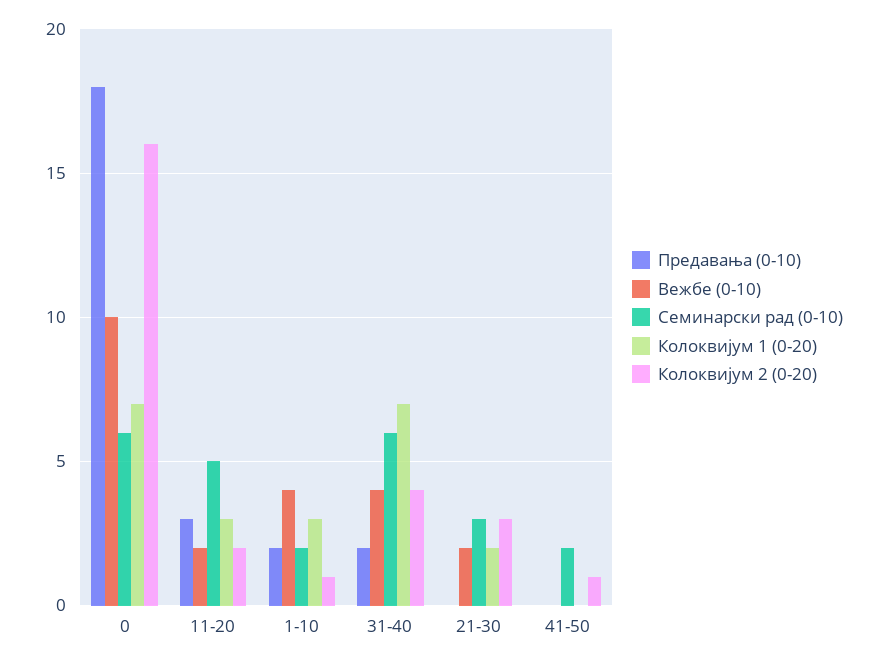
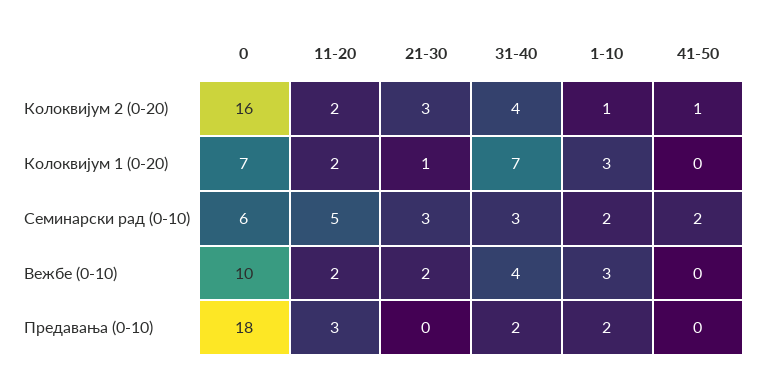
  {
    "Предавања (0-10)": {
      "0": 18,
      "11-20": 3,
      "1-10": 2,
      "31-40": 2,
      "21-30": 0,
      "41-50": 0
    },
    "Вежбе (0-10)": {
      "0": 10,
      "11-20": 2,
-     "1-10": 4,
+     "1-10": 3,
      "31-40": 4,
      "21-30": 2,
      "41-50": 0
    },
    "Семинарски рад (0-10)": {
      "0": 6,
      "11-20": 5,
      "1-10": 2,
-     "31-40": 6,
+     "31-40": 3,
      "21-30": 3,
      "41-50": 2
    },
    "Колоквијум 1 (0-20)": {
      "0": 7,
-     "11-20": 3,
+     "11-20": 2,
      "1-10": 3,
      "31-40": 7,
-     "21-30": 2,
+     "21-30": 1,
      "41-50": 0
    },
    "Колоквијум 2 (0-20)": {
      "0": 16,
      "11-20": 2,
      "1-10": 1,
      "31-40": 4,
      "21-30": 3,
      "41-50": 1
    }
  }

